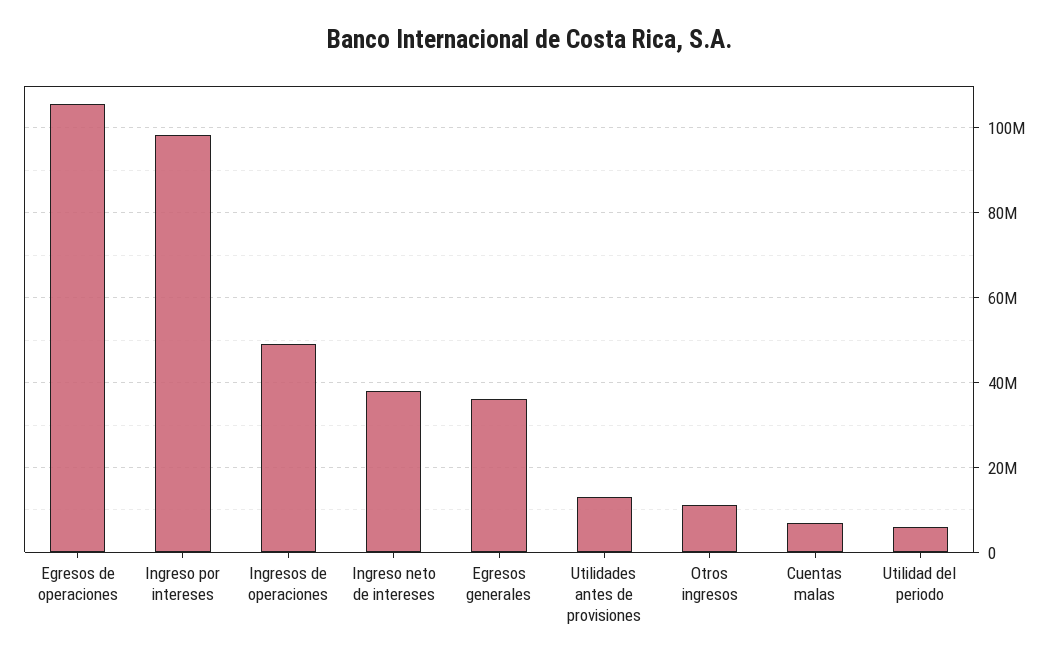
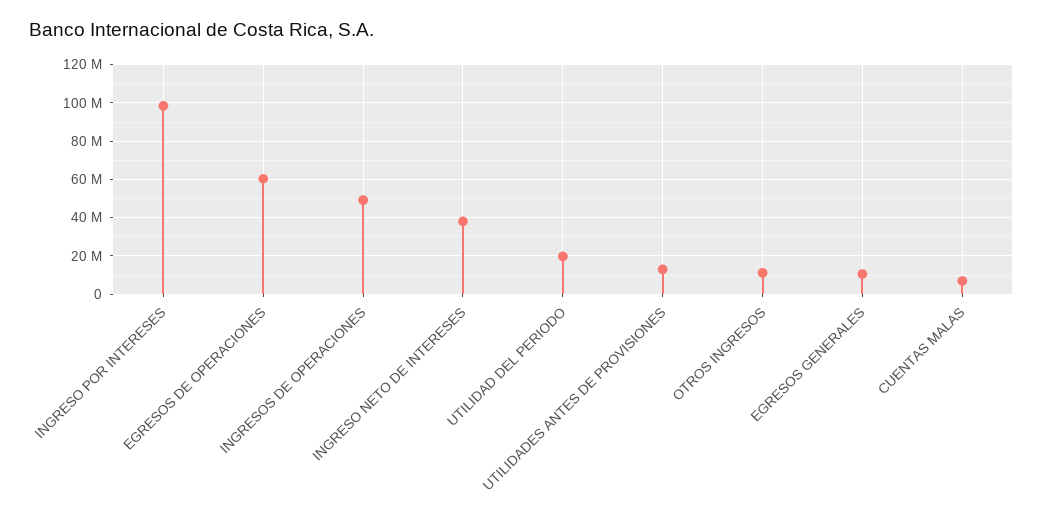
  {
-   "Egresos de operaciones": 106000000,
+   "Egresos de operaciones": 60000000,
    "Ingreso por intereses": 98000000,
    "Ingresos de operaciones": 50000000,
    "Ingreso neto de intereses": 38000000,
-   "Egresos generales": 36000000,
+   "Egresos generales": 10000000,
    "Utilidades antes de provisiones": 14000000,
    "Otros ingresos": 12000000,
    "Cuentas malas": 6000000,
-   "Utilidad del periodo": 6000000
+   "Utilidad del periodo": 20000000
  }

